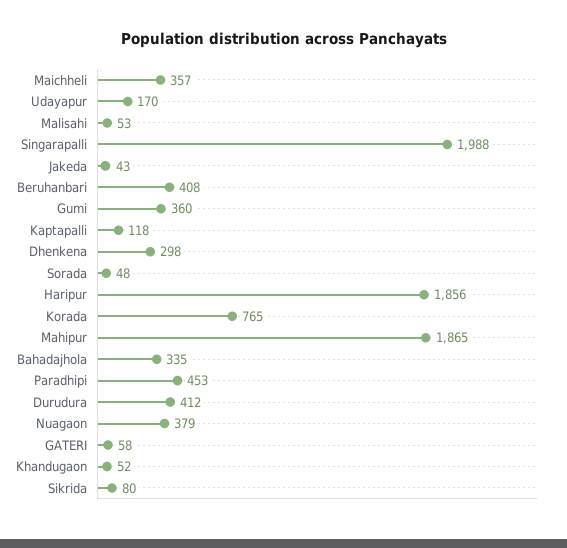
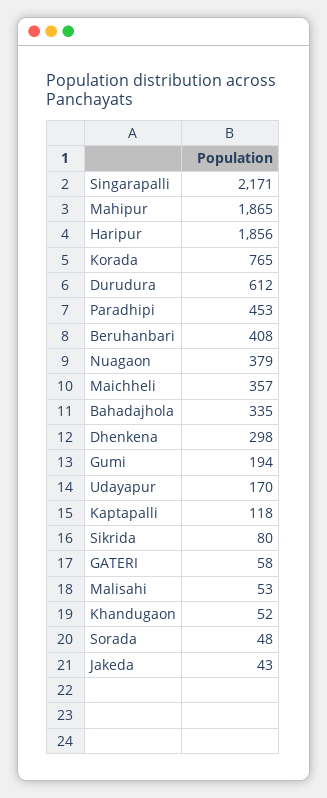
  {
    "Maichheli": 357,
    "Udayapur": 170,
    "Malisahi": 53,
-   "Singarapalli": 1988,
+   "Singarapalli": 2171,
    "Jakeda": 43,
    "Beruhanbari": 408,
-   "Gumi": 360,
+   "Gumi": 194,
    "Kaptapalli": 118,
    "Dhenkena": 298,
    "Sorada": 48,
    "Haripur": 1856,
    "Korada": 765,
    "Mahipur": 1865,
    "Bahadajhola": 335,
    "Paradhipi": 453,
-   "Durudura": 412,
+   "Durudura": 612,
    "Nuagaon": 379,
    "GATERI": 58,
    "Khandugaon": 52,
    "Sikrida": 80
  }

